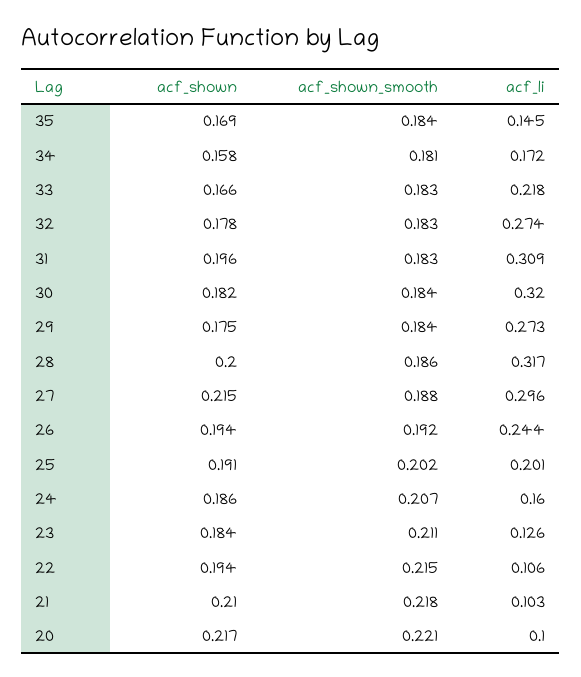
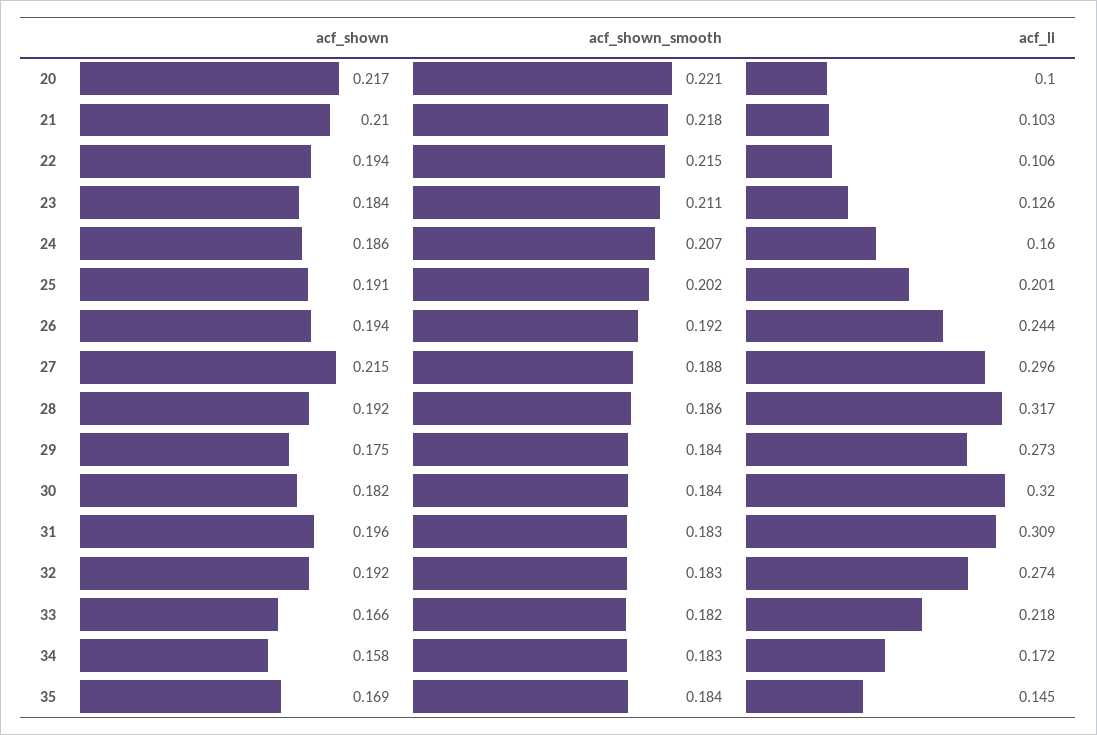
  {
    "acf_shown": {
      "35": 0.169,
      "34": 0.158,
      "33": 0.166,
-     "32": 0.178,
+     "32": 0.192,
      "31": 0.196,
      "30": 0.182,
      "29": 0.175,
-     "28": 0.2,
+     "28": 0.192,
      "27": 0.215,
      "26": 0.194,
      "25": 0.191,
      "24": 0.186,
      "23": 0.184,
      "22": 0.194,
      "21": 0.21,
      "20": 0.217
    },
    "acf_shown_smooth": {
      "35": 0.184,
-     "34": 0.181,
+     "34": 0.183,
-     "33": 0.183,
+     "33": 0.182,
      "32": 0.183,
      "31": 0.183,
      "30": 0.184,
      "29": 0.184,
      "28": 0.186,
      "27": 0.188,
      "26": 0.192,
      "25": 0.202,
      "24": 0.207,
      "23": 0.211,
      "22": 0.215,
      "21": 0.218,
      "20": 0.221
    },
    "acf_li": {
      "35": 0.145,
      "34": 0.172,
      "33": 0.218,
      "32": 0.274,
      "31": 0.309,
      "30": 0.32,
      "29": 0.273,
      "28": 0.317,
      "27": 0.296,
      "26": 0.244,
      "25": 0.201,
      "24": 0.16,
      "23": 0.126,
      "22": 0.106,
      "21": 0.103,
      "20": 0.1
    }
  }

